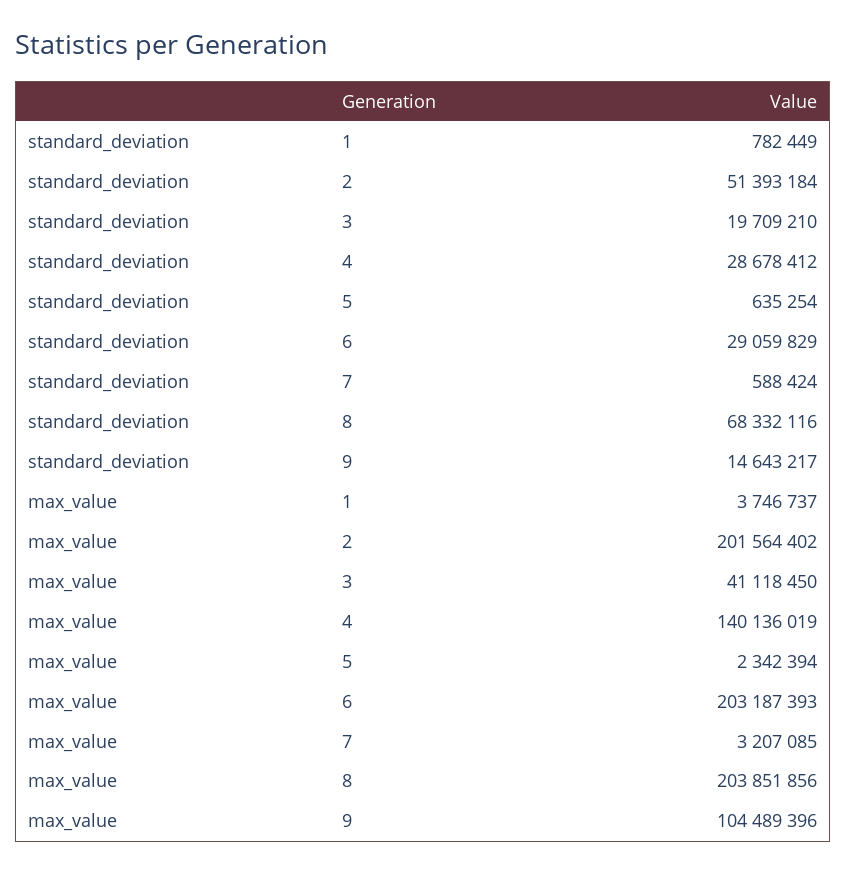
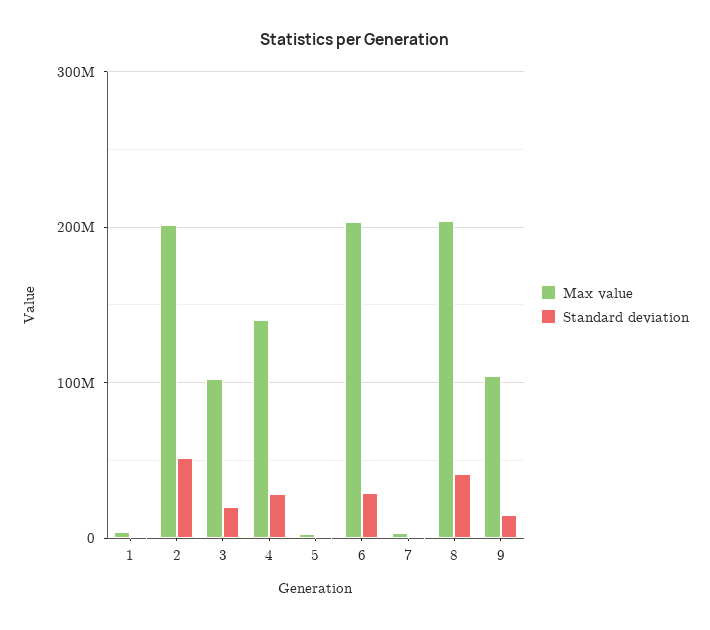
  {
    "standard_deviation": {
      "1": 782449,
      "2": 51393184,
      "3": 19709210,
      "4": 28678412,
      "5": 635254,
      "6": 29059829,
      "7": 588424,
-     "8": 68332116,
+     "8": 40000000,
      "9": 14643217
    },
    "max_value": {
      "1": 3746737,
      "2": 201564402,
-     "3": 41118450,
+     "3": 100000000,
      "4": 140136019,
      "5": 2342394,
      "6": 203187393,
      "7": 3207085,
      "8": 203851856,
      "9": 104489396
    }
  }

